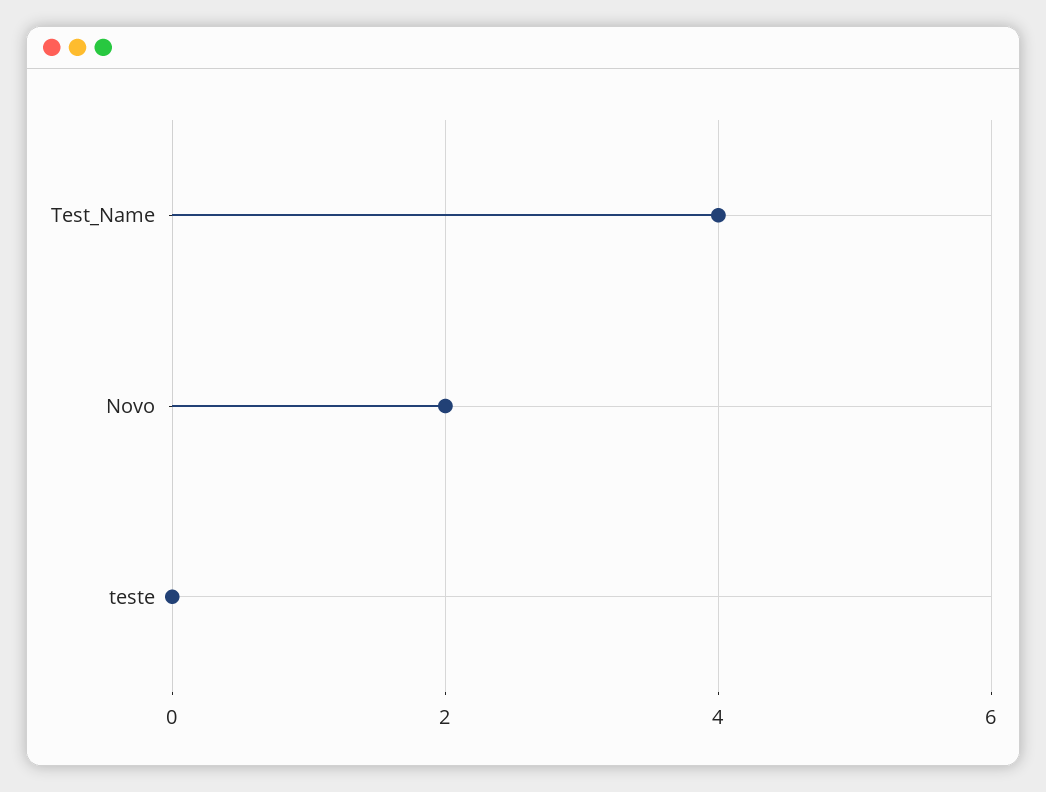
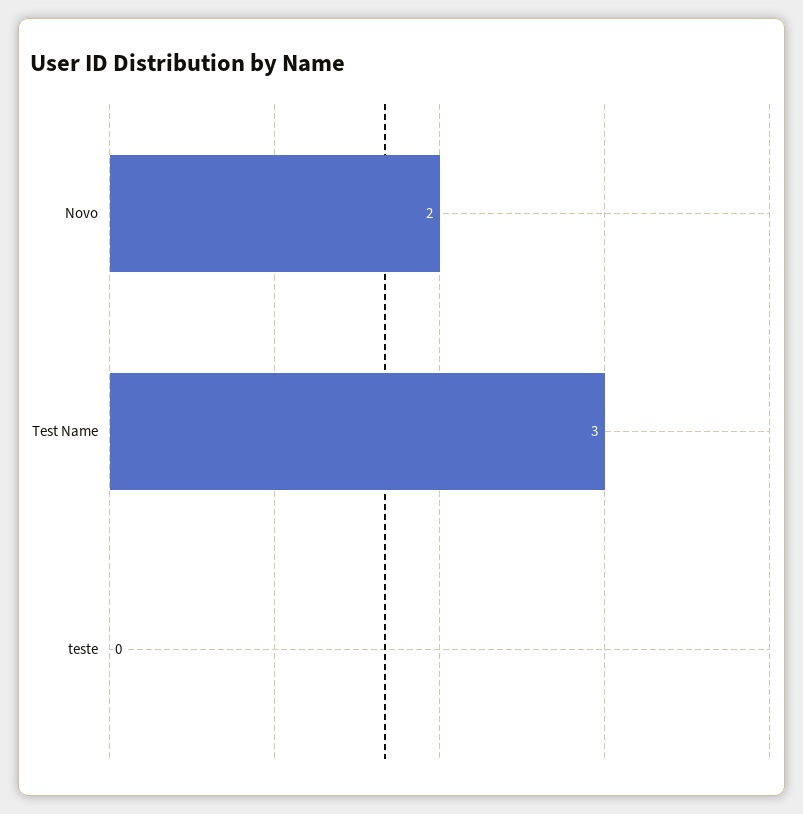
  {
-   "Test_Name": 4,
+   "Test_Name": 3,
    "Novo": 2,
    "teste": 0
  }

